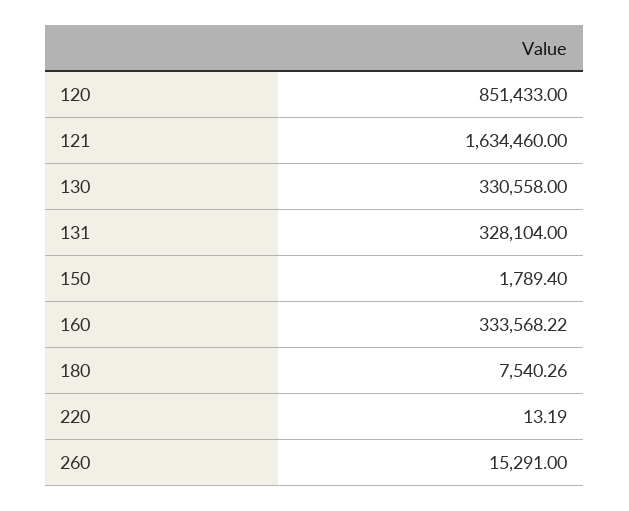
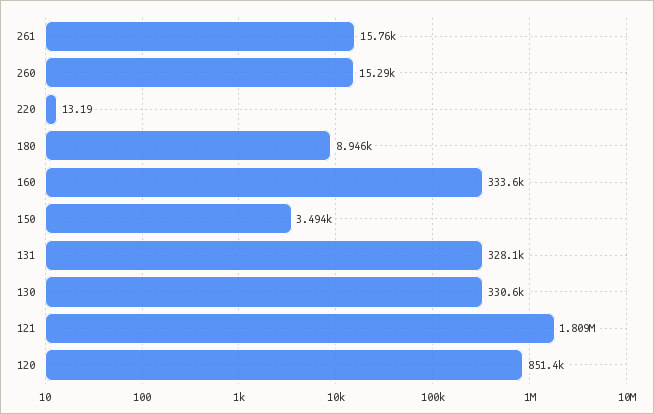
  {
    "120": 851433,
-   "121": 1634460,
+   "121": 1809000,
    "130": 330558,
    "131": 328104,
-   "150": 1789.4,
+   "150": 3494,
    "160": 333568.22,
-   "180": 7540.26,
+   "180": 8946,
    "220": 13.19,
-   "260": 15291
+   "260": 15291,
+   "261": 15760
  }

